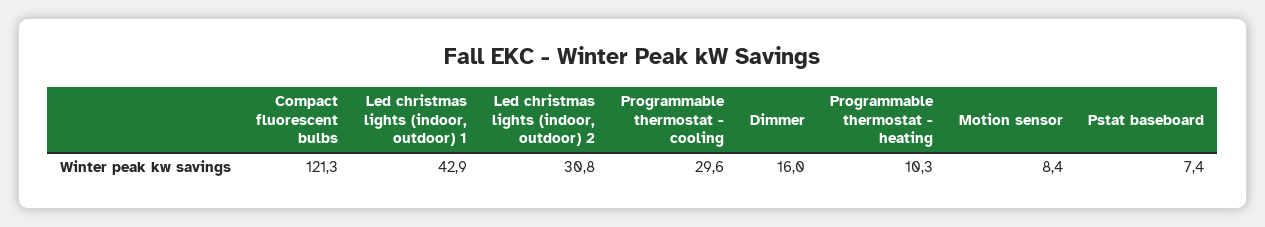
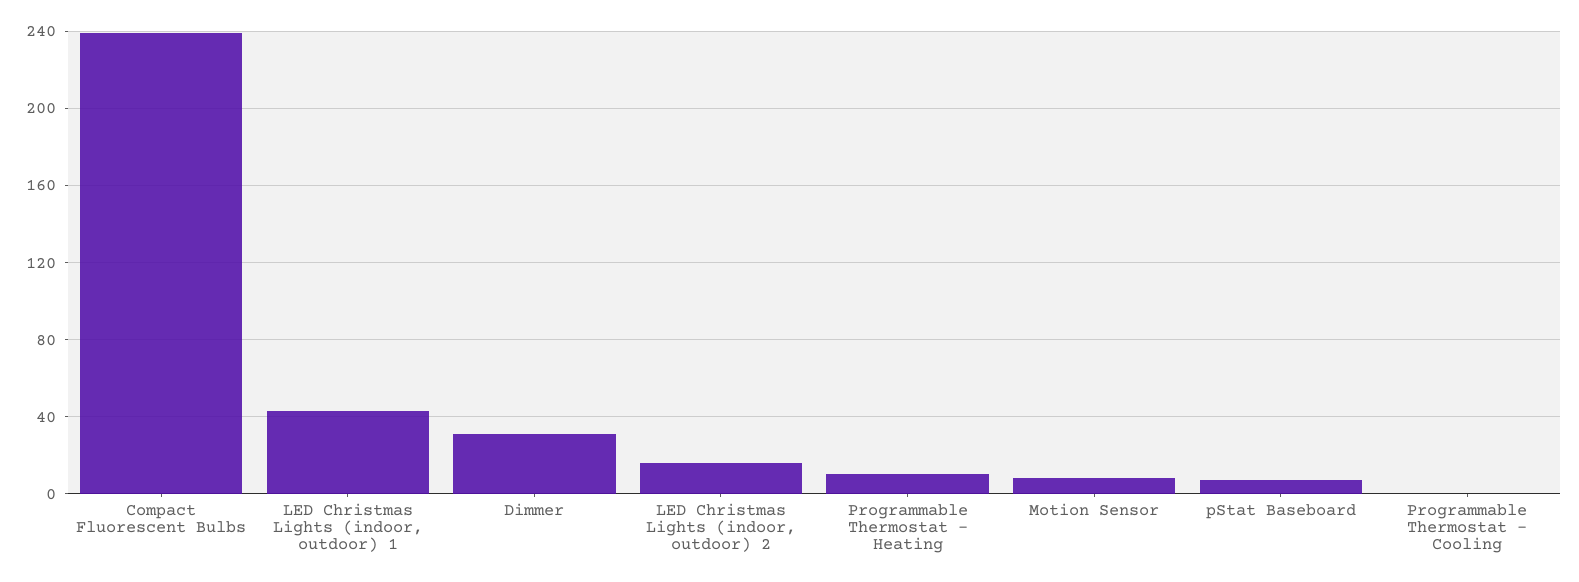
  {
-   "Compact fluorescent bulbs": 121.3,
+   "Compact fluorescent bulbs": 240,
    "Led christmas lights (indoor, outdoor) 1": 42.9,
-   "Led christmas lights (indoor, outdoor) 2": 30.8,
+   "Led christmas lights (indoor, outdoor) 2": 15,
-   "Programmable thermostat - cooling": 29.6,
+   "Programmable thermostat - cooling": 0,
-   "Dimmer": 16,
+   "Dimmer": 30,
    "Programmable thermostat - heating": 10.3,
    "Motion sensor": 8.4,
    "Pstat baseboard": 7.4
  }

